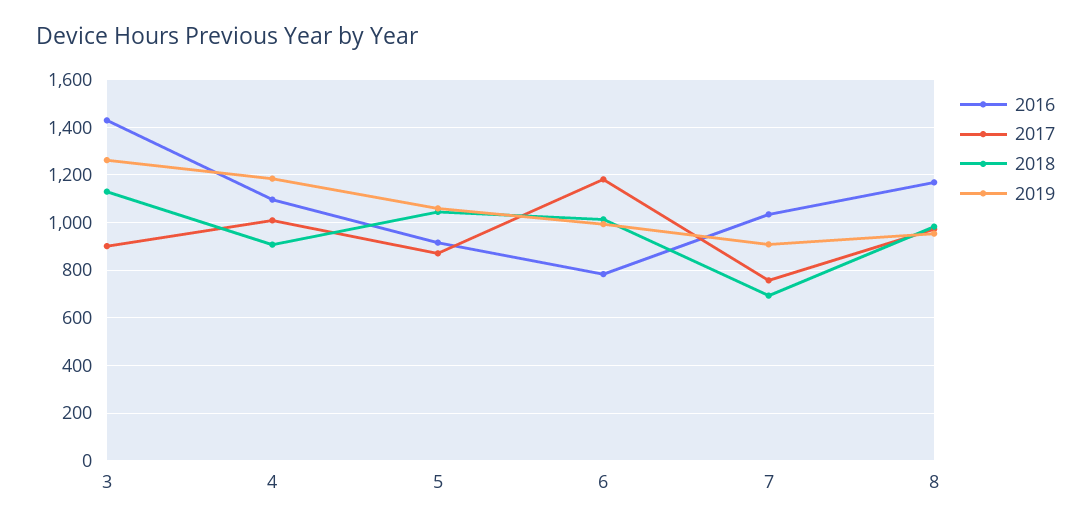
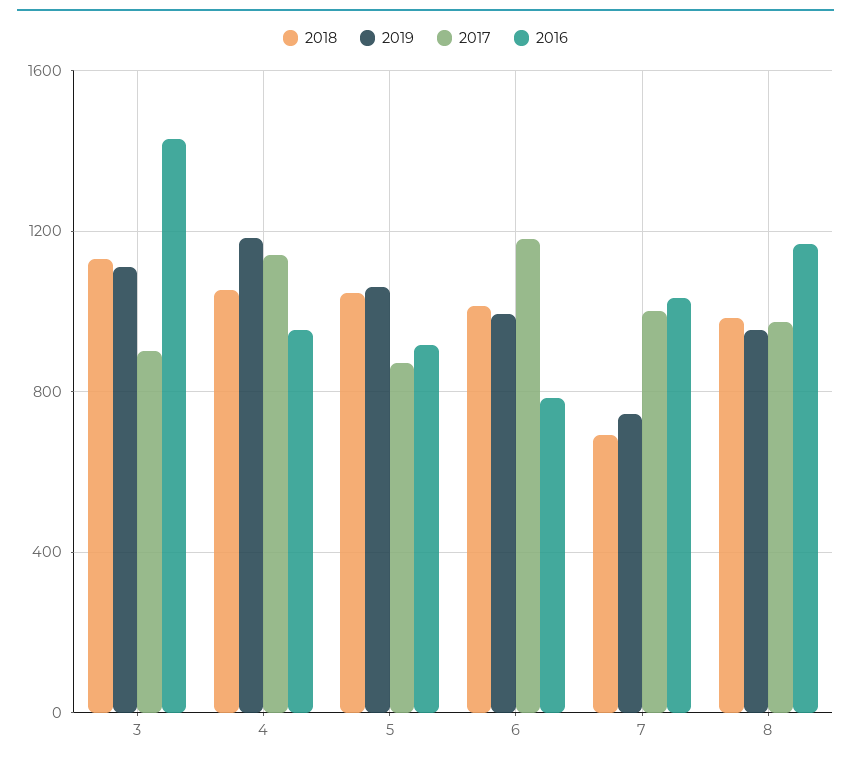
  {
    "2016": {
      "3": 1450,
-     "4": 1100,
+     "4": 950,
      "5": 900,
      "6": 800,
      "7": 1050,
      "8": 1150
    },
    "2017": {
      "3": 900,
-     "4": 1000,
+     "4": 1150,
      "5": 850,
      "6": 1200,
-     "7": 750,
+     "7": 1000,
      "8": 950
    },
    "2018": {
      "3": 1150,
-     "4": 900,
+     "4": 1050,
      "5": 1050,
      "6": 1000,
      "7": 700,
      "8": 1000
    },
    "2019": {
-     "3": 1250,
+     "3": 1100,
      "4": 1200,
      "5": 1050,
      "6": 1000,
-     "7": 900,
+     "7": 750,
      "8": 950
    }
  }

